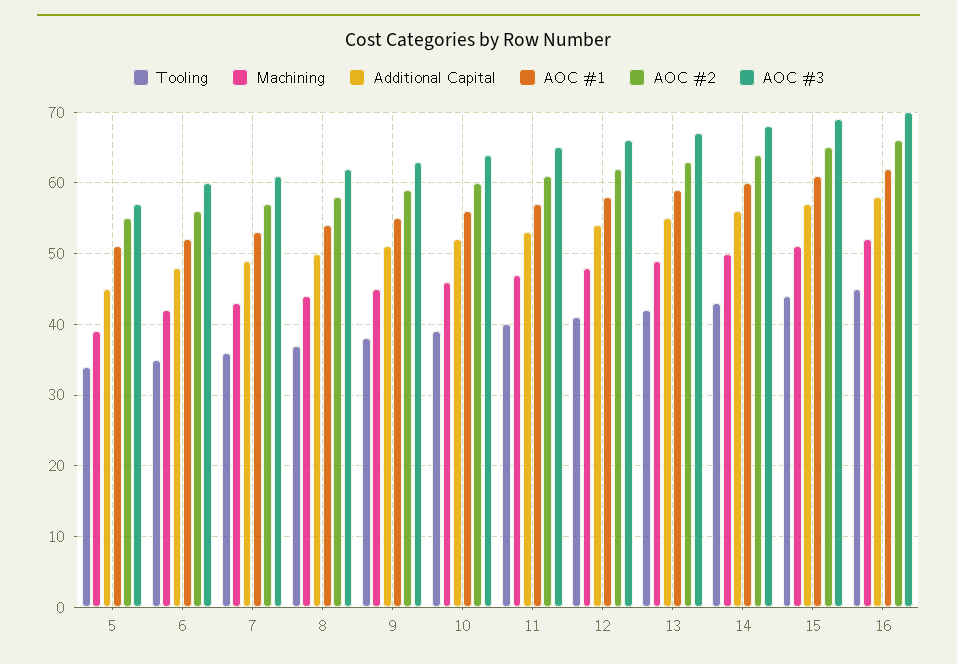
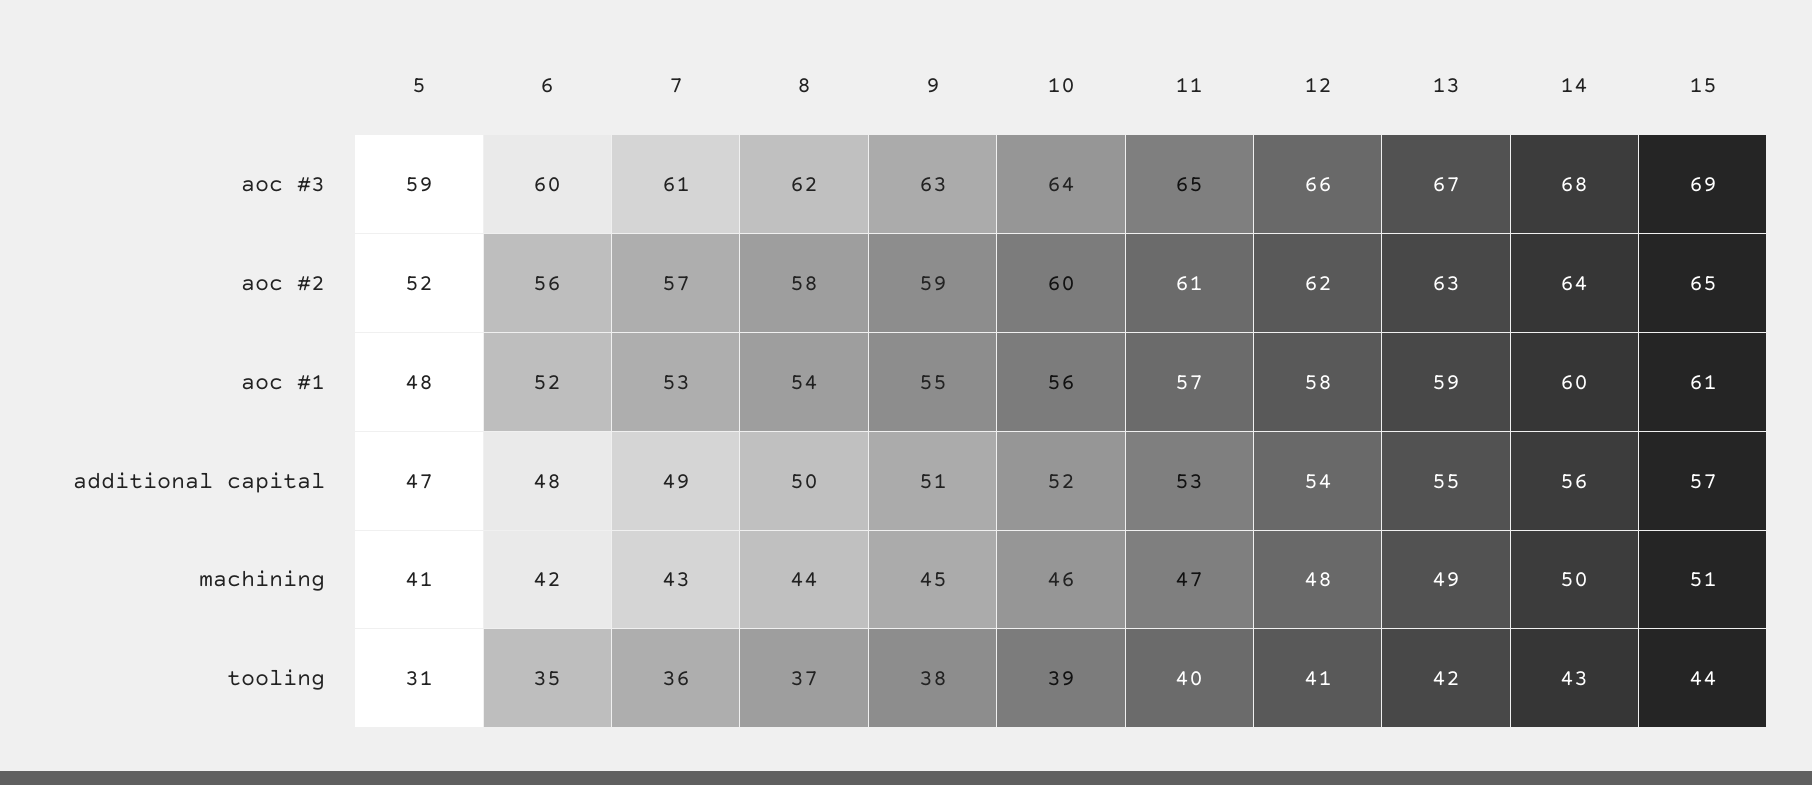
  {
    "Tooling": {
-     "5": 34,
+     "5": 31,
      "6": 35,
      "7": 36,
      "8": 37,
      "9": 38,
      "10": 39,
      "11": 40,
      "12": 41,
      "13": 42,
      "14": 43,
-     "15": 44,
+     "15": 44
-     "16": 45
    },
    "Machining": {
-     "5": 39,
+     "5": 41,
      "6": 42,
      "7": 43,
      "8": 44,
      "9": 45,
      "10": 46,
      "11": 47,
      "12": 48,
      "13": 49,
      "14": 50,
-     "15": 51,
+     "15": 51
-     "16": 52
    },
    "Additional Capital": {
-     "5": 45,
+     "5": 47,
      "6": 48,
      "7": 49,
      "8": 50,
      "9": 51,
      "10": 52,
      "11": 53,
      "12": 54,
      "13": 55,
      "14": 56,
-     "15": 57,
+     "15": 57
-     "16": 58
    },
    "AOC #1": {
-     "5": 51,
+     "5": 48,
      "6": 52,
      "7": 53,
      "8": 54,
      "9": 55,
      "10": 56,
      "11": 57,
      "12": 58,
      "13": 59,
      "14": 60,
-     "15": 61,
+     "15": 61
-     "16": 62
    },
    "AOC #2": {
-     "5": 55,
+     "5": 52,
      "6": 56,
      "7": 57,
      "8": 58,
      "9": 59,
      "10": 60,
      "11": 61,
      "12": 62,
      "13": 63,
      "14": 64,
-     "15": 65,
+     "15": 65
-     "16": 66
    },
    "AOC #3": {
-     "5": 57,
+     "5": 59,
      "6": 60,
      "7": 61,
      "8": 62,
      "9": 63,
      "10": 64,
      "11": 65,
      "12": 66,
      "13": 67,
      "14": 68,
-     "15": 69,
+     "15": 69
-     "16": 70
    }
  }

